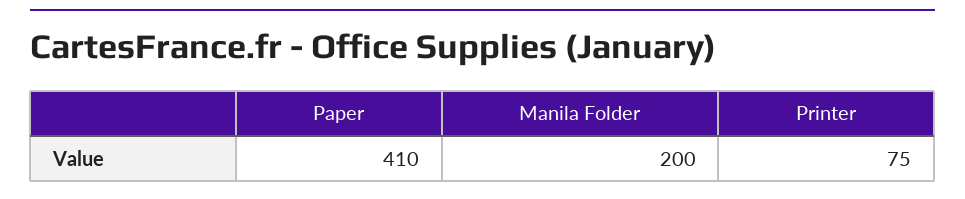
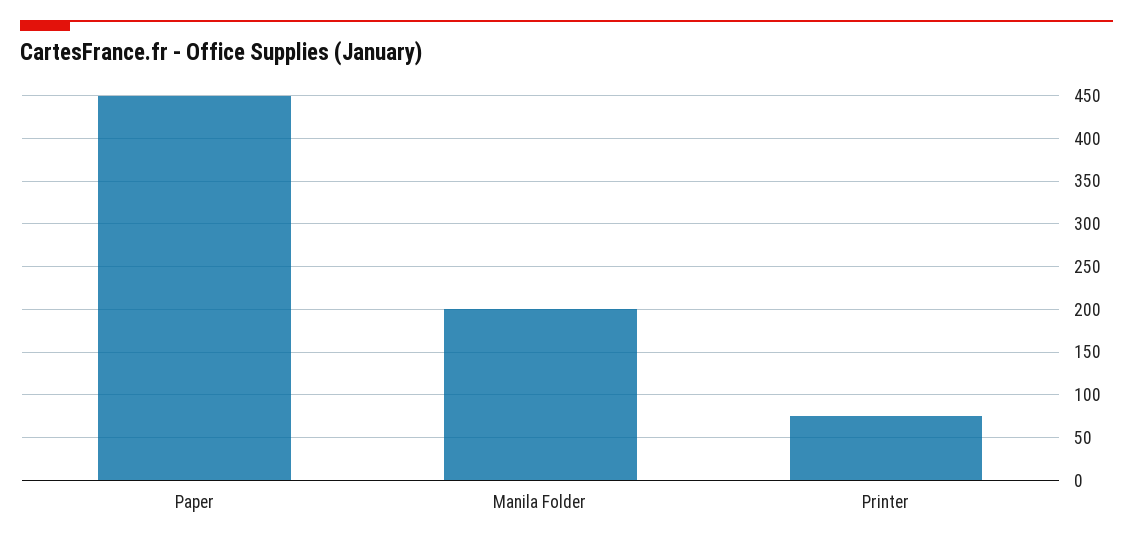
  {
-   "Paper": 410,
+   "Paper": 450,
    "Manila Folder": 200,
    "Printer": 75
  }

